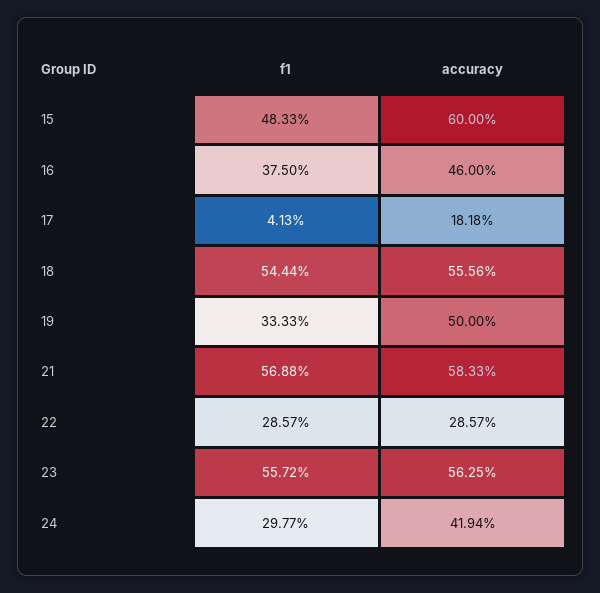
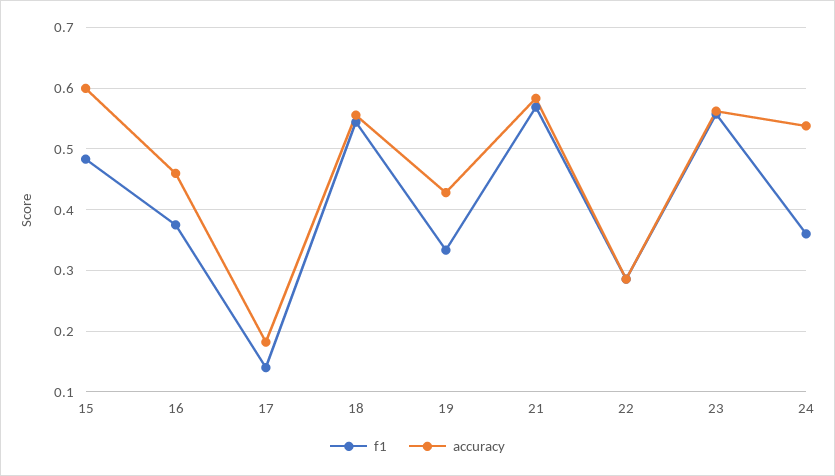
  {
    "f1": {
      "15": 0.4833,
      "16": 0.375,
-     "17": 0.0413,
+     "17": 0.14,
      "18": 0.5444,
      "19": 0.3333,
      "21": 0.5688,
      "22": 0.2857,
      "23": 0.5572,
-     "24": 0.2977
+     "24": 0.36
    },
    "accuracy": {
      "15": 0.6,
      "16": 0.46,
      "17": 0.1818,
      "18": 0.5556,
-     "19": 0.5,
+     "19": 0.43,
      "21": 0.5833,
      "22": 0.2857,
      "23": 0.5625,
-     "24": 0.4194
+     "24": 0.54
    }
  }

